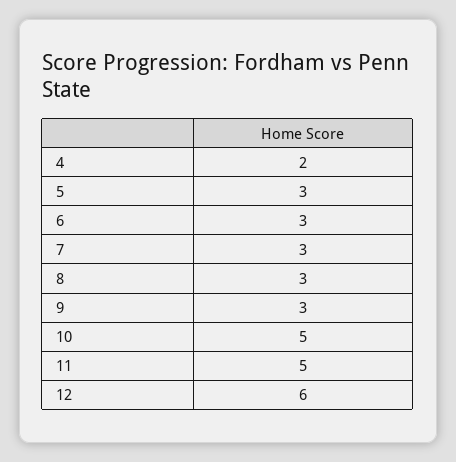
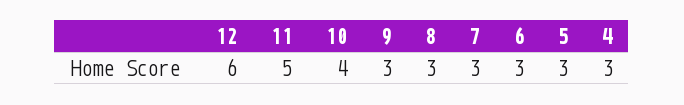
  {
-   "4": 2,
+   "4": 3,
    "5": 3,
    "6": 3,
    "7": 3,
    "8": 3,
    "9": 3,
-   "10": 5,
+   "10": 4,
    "11": 5,
    "12": 6
  }

